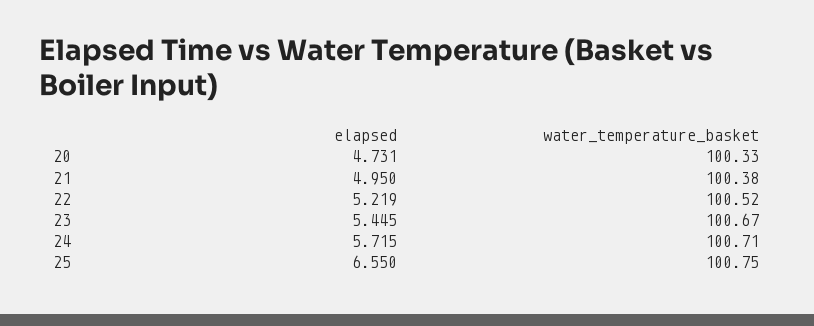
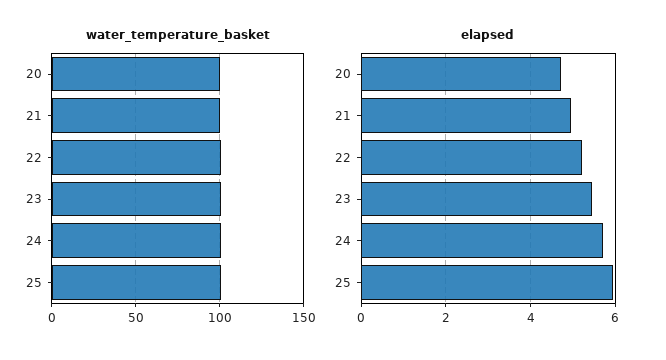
  {
    "elapsed": {
      "20": 4.731,
      "21": 4.95,
      "22": 5.219,
      "23": 5.445,
      "24": 5.715,
-     "25": 6.55
+     "25": 6
    },
    "water_temperature_basket": {
      "20": 100.33,
      "21": 100.38,
      "22": 100.52,
      "23": 100.67,
      "24": 100.71,
      "25": 100.75
    }
  }

